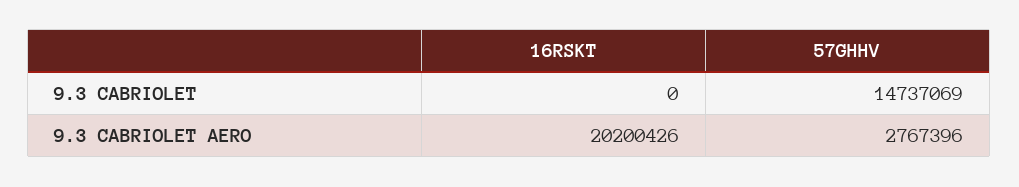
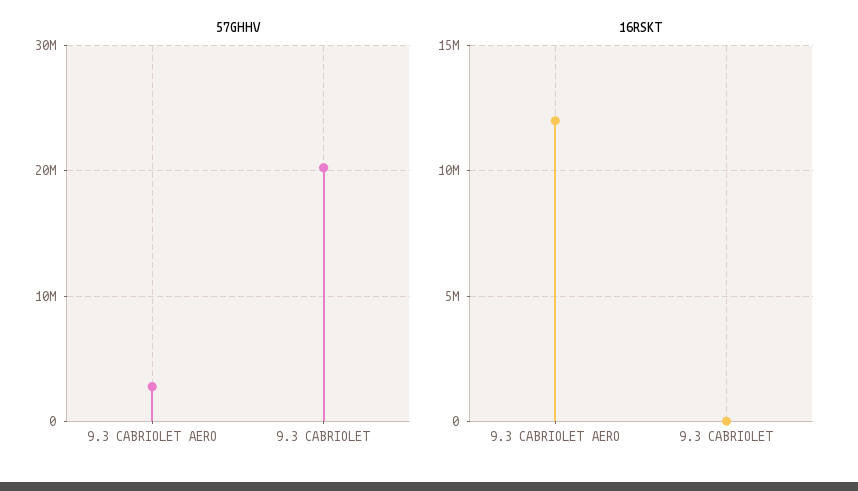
  {
    "16RSKT": {
      "9.3 CABRIOLET": 0,
-     "9.3 CABRIOLET AERO": 20200426
+     "9.3 CABRIOLET AERO": 12000000
    },
    "57GHHV": {
-     "9.3 CABRIOLET": 14737069,
+     "9.3 CABRIOLET": 20000000,
      "9.3 CABRIOLET AERO": 2767396
    }
  }

